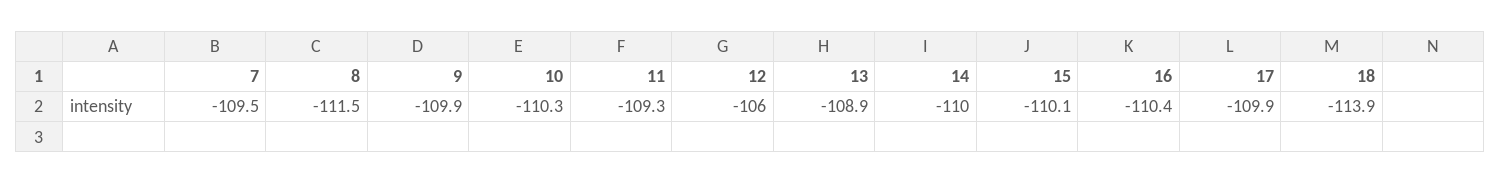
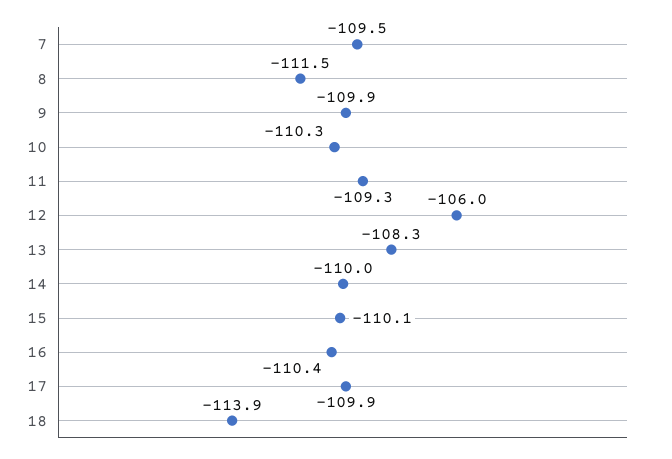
  {
    "7": -109.5,
    "8": -111.5,
    "9": -109.9,
    "10": -110.3,
    "11": -109.3,
    "12": -106,
-   "13": -108.9,
+   "13": -108.3,
    "14": -110,
    "15": -110.1,
    "16": -110.4,
    "17": -109.9,
    "18": -113.9
  }

